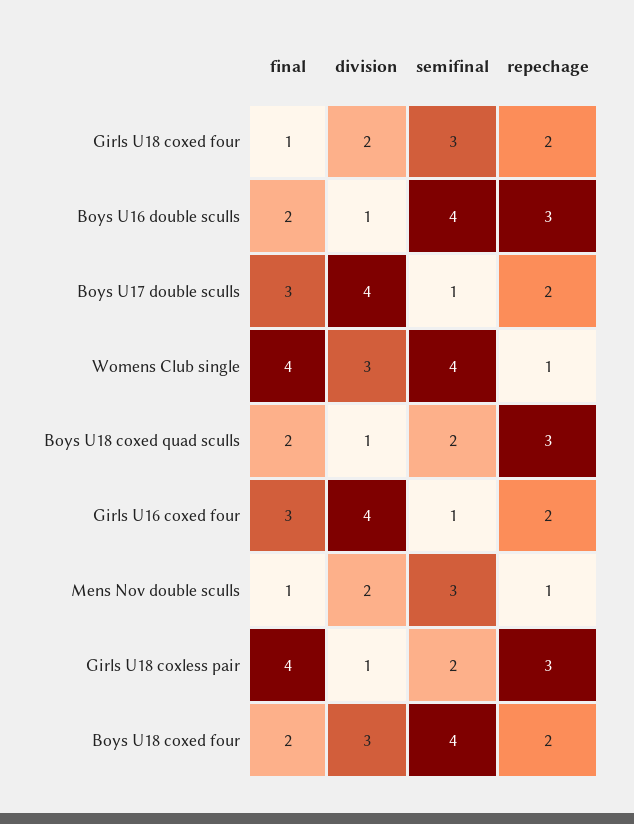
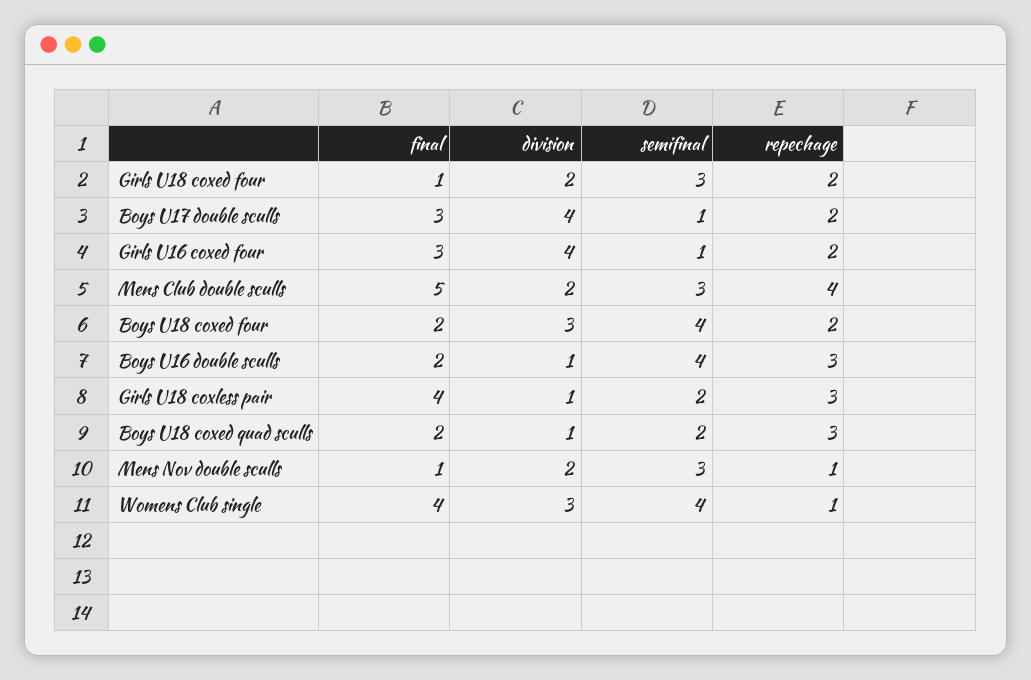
  {
    "final": {
      "Girls U18 coxed four": 1,
      "Boys U16 double sculls": 2,
      "Boys U17 double sculls": 3,
      "Womens Club single": 4,
      "Boys U18 coxed quad sculls": 2,
      "Girls U16 coxed four": 3,
      "Mens Nov double sculls": 1,
      "Girls U18 coxless pair": 4,
-     "Boys U18 coxed four": 2
+     "Boys U18 coxed four": 2,
+     "Mens Club double sculls": 5
    },
    "division": {
      "Girls U18 coxed four": 2,
      "Boys U16 double sculls": 1,
      "Boys U17 double sculls": 4,
      "Womens Club single": 3,
      "Boys U18 coxed quad sculls": 1,
      "Girls U16 coxed four": 4,
      "Mens Nov double sculls": 2,
      "Girls U18 coxless pair": 1,
-     "Boys U18 coxed four": 3
+     "Boys U18 coxed four": 3,
+     "Mens Club double sculls": 2
    },
    "semifinal": {
      "Girls U18 coxed four": 3,
      "Boys U16 double sculls": 4,
      "Boys U17 double sculls": 1,
      "Womens Club single": 4,
      "Boys U18 coxed quad sculls": 2,
      "Girls U16 coxed four": 1,
      "Mens Nov double sculls": 3,
      "Girls U18 coxless pair": 2,
-     "Boys U18 coxed four": 4
+     "Boys U18 coxed four": 4,
+     "Mens Club double sculls": 3
    },
    "repechage": {
      "Girls U18 coxed four": 2,
      "Boys U16 double sculls": 3,
      "Boys U17 double sculls": 2,
      "Womens Club single": 1,
      "Boys U18 coxed quad sculls": 3,
      "Girls U16 coxed four": 2,
      "Mens Nov double sculls": 1,
      "Girls U18 coxless pair": 3,
-     "Boys U18 coxed four": 2
+     "Boys U18 coxed four": 2,
+     "Mens Club double sculls": 4
    }
  }

